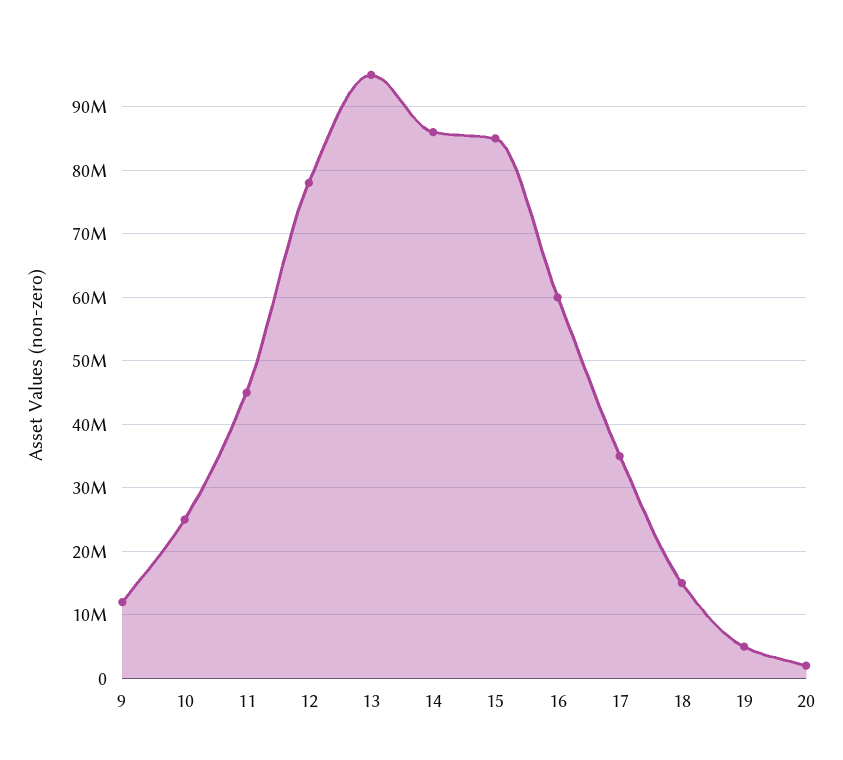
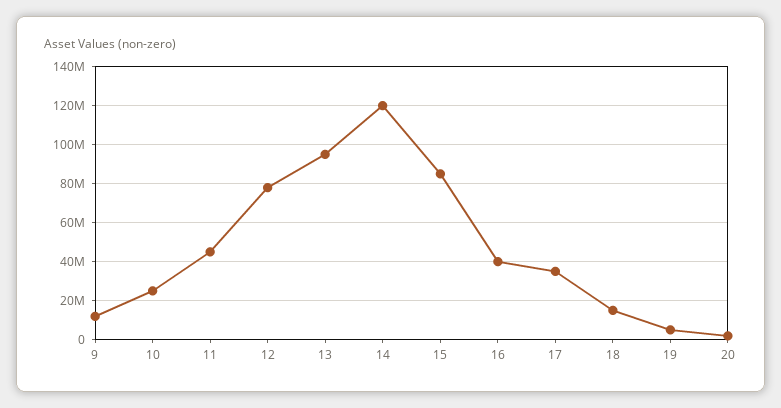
  {
    "9": 12000000,
    "10": 25000000,
    "11": 45000000,
    "12": 78000000,
    "13": 95000000,
-   "14": 86000000,
+   "14": 120000000,
    "15": 85000000,
-   "16": 60000000,
+   "16": 40000000,
    "17": 35000000,
    "18": 15000000,
    "19": 5000000,
    "20": 2000000
  }

